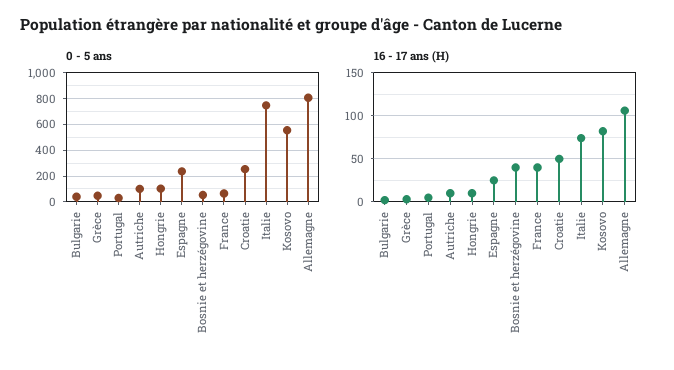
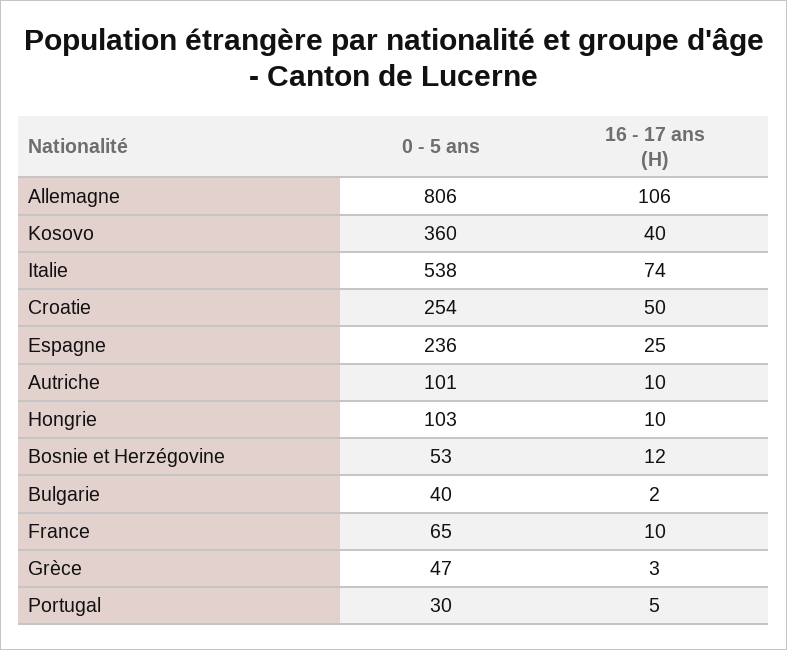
  {
    "0 - 5 ans": {
      "Bulgarie": 40,
      "Grèce": 47,
      "Portugal": 30,
      "Autriche": 101,
      "Hongrie": 103,
      "Espagne": 236,
      "Bosnie et herzégovine": 53,
      "France": 65,
      "Croatie": 254,
-     "Italie": 750,
+     "Italie": 538,
-     "Kosovo": 550,
+     "Kosovo": 360,
      "Allemagne": 806
    },
    "16 - 17 ans (H)": {
      "Bulgarie": 2,
      "Grèce": 3,
      "Portugal": 5,
      "Autriche": 10,
      "Hongrie": 10,
      "Espagne": 25,
-     "Bosnie et herzégovine": 40,
+     "Bosnie et herzégovine": 12,
-     "France": 40,
+     "France": 10,
      "Croatie": 50,
      "Italie": 74,
-     "Kosovo": 80,
+     "Kosovo": 40,
      "Allemagne": 106
    }
  }

